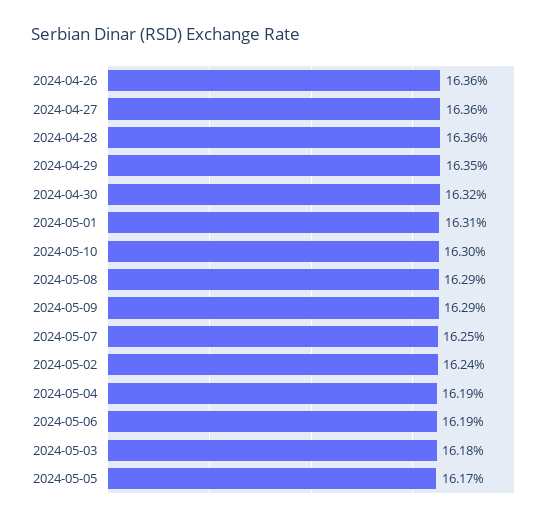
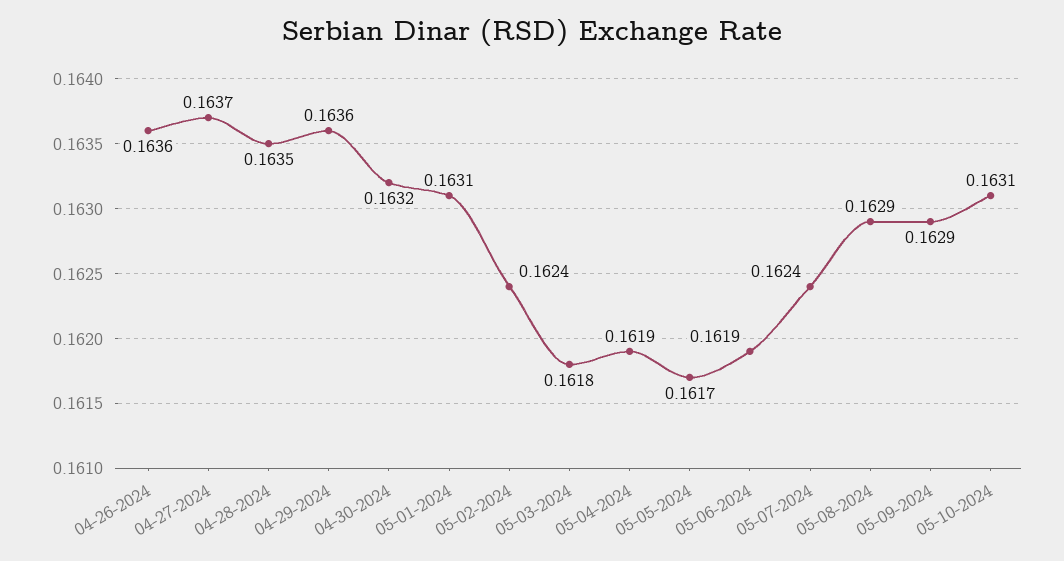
  {
    "2024-04-26": 0.1636,
-   "2024-04-27": 0.1636,
+   "2024-04-27": 0.1637,
-   "2024-04-28": 0.1636,
+   "2024-04-28": 0.1635,
-   "2024-04-29": 0.1635,
+   "2024-04-29": 0.1636,
    "2024-04-30": 0.1632,
    "2024-05-01": 0.1631,
-   "2024-05-10": 0.163,
+   "2024-05-10": 0.1631,
    "2024-05-08": 0.1629,
    "2024-05-09": 0.1629,
-   "2024-05-07": 0.1625,
+   "2024-05-07": 0.1624,
    "2024-05-02": 0.1624,
    "2024-05-04": 0.1619,
    "2024-05-06": 0.1619,
    "2024-05-03": 0.1618,
    "2024-05-05": 0.1617
  }

